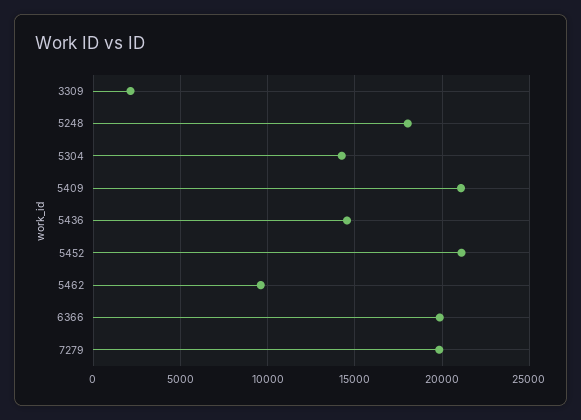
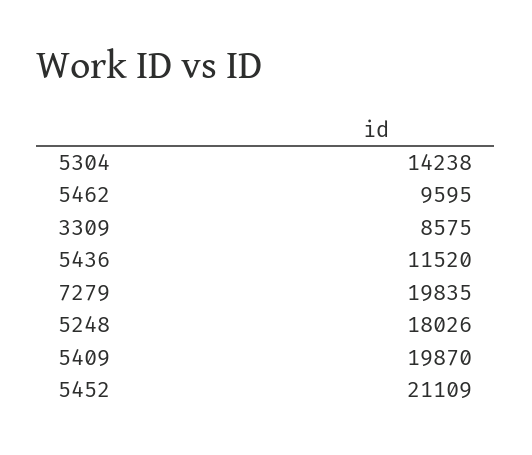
  {
-   "3309": 2000,
+   "3309": 8575,
    "5248": 18026,
    "5304": 14238,
-   "5409": 21000,
+   "5409": 19870,
-   "5436": 14500,
+   "5436": 11520,
    "5452": 21109,
    "5462": 9595,
-   "6366": 20000,
    "7279": 19835
  }

